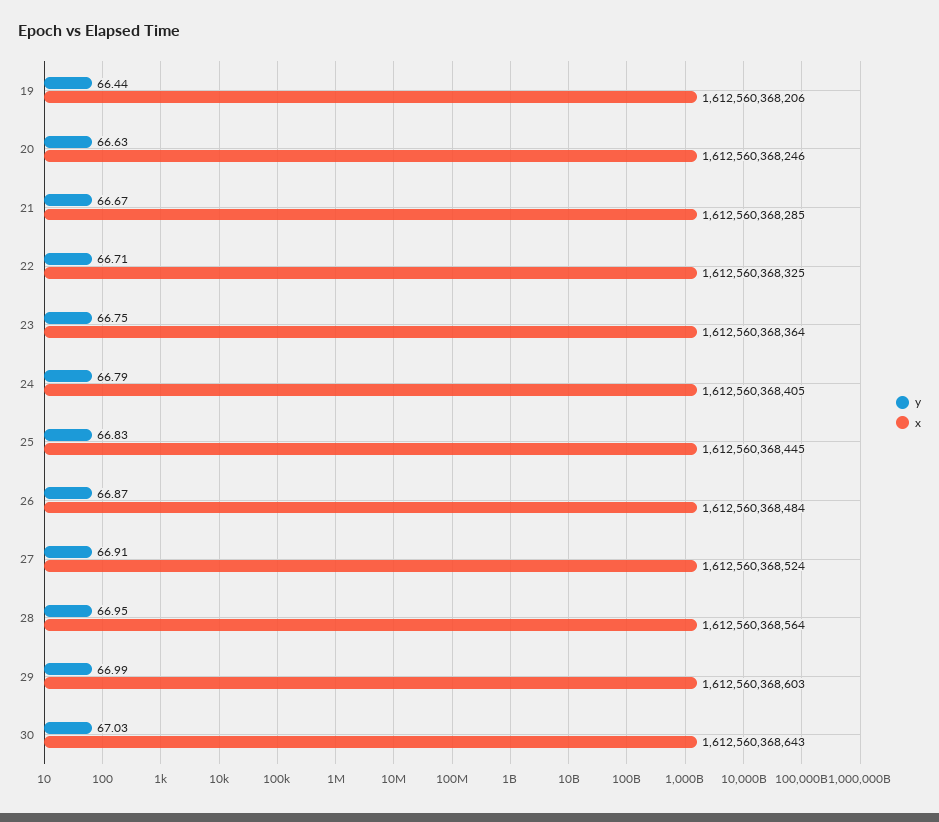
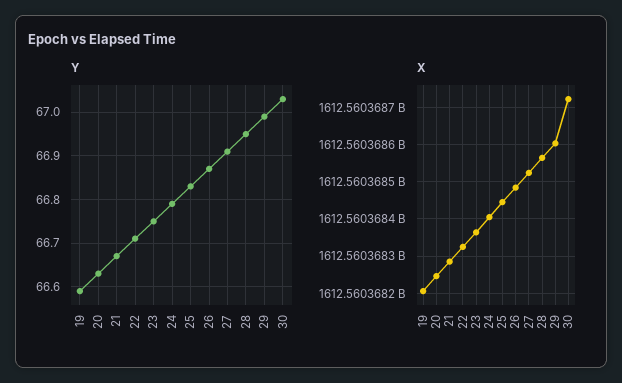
  {
    "y": {
-     "19": 66.44,
+     "19": 66.6,
      "20": 66.63,
      "21": 66.67,
      "22": 66.71,
      "23": 66.75,
      "24": 66.79,
      "25": 66.83,
      "26": 66.87,
      "27": 66.91,
      "28": 66.95,
      "29": 66.99,
      "30": 67.03
    },
    "x": {
      "19": 1612560368206,
      "20": 1612560368246,
      "21": 1612560368285,
      "22": 1612560368325,
      "23": 1612560368364,
      "24": 1612560368405,
      "25": 1612560368445,
      "26": 1612560368484,
      "27": 1612560368524,
      "28": 1612560368564,
      "29": 1612560368603,
-     "30": 1612560368643
+     "30": 1612560368720
    }
  }

